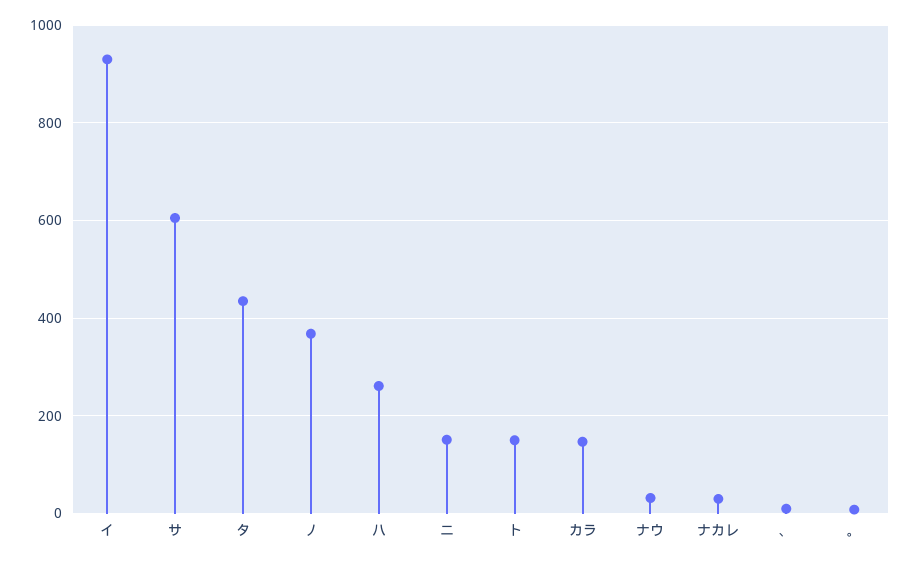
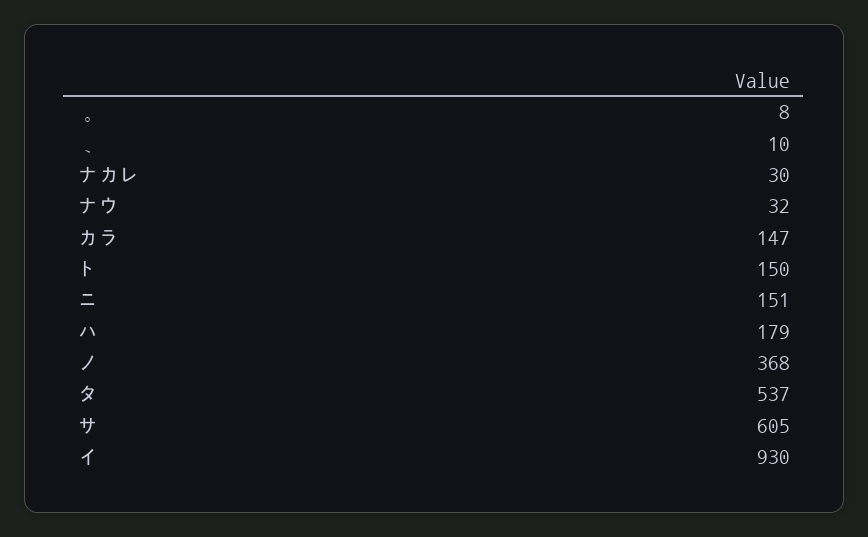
  {
    "イ": 930,
    "サ": 605,
-   "タ": 440,
+   "タ": 537,
    "ノ": 368,
-   "ハ": 260,
+   "ハ": 179,
    "ニ": 151,
    "ト": 150,
    "カラ": 147,
    "ナウ": 32,
    "ナカレ": 30,
    "、": 10,
    "。": 8
  }

